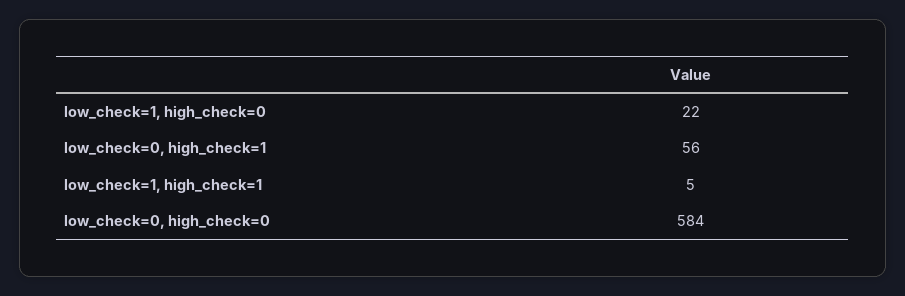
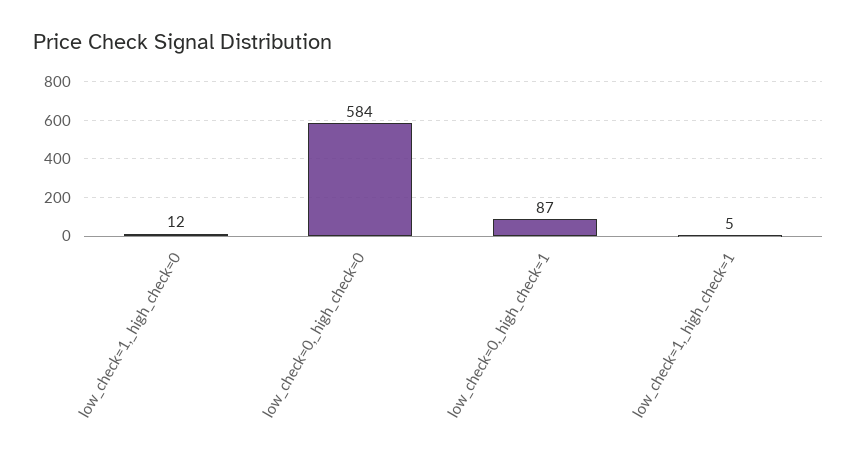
  {
-   "low_check=1, high_check=0": 22,
+   "low_check=1, high_check=0": 12,
-   "low_check=0, high_check=1": 56,
+   "low_check=0, high_check=1": 87,
    "low_check=1, high_check=1": 5,
    "low_check=0, high_check=0": 584
  }

